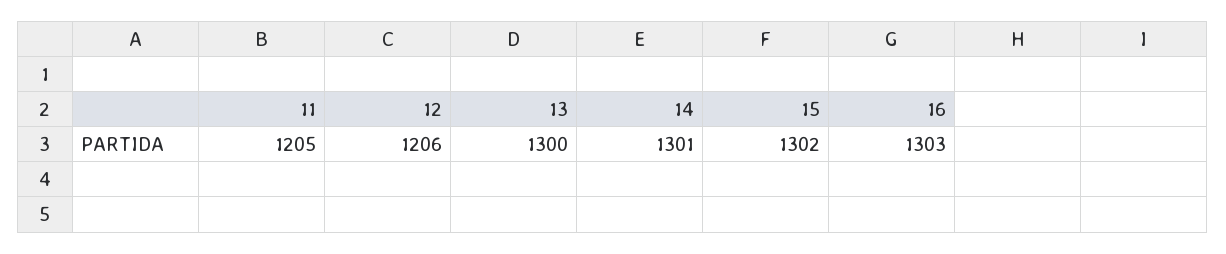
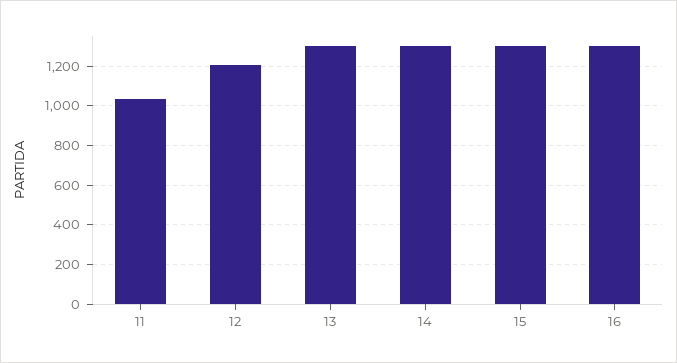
  {
-   "11": 1205,
+   "11": 1050,
    "12": 1206,
    "13": 1300,
    "14": 1301,
    "15": 1302,
    "16": 1303
  }

